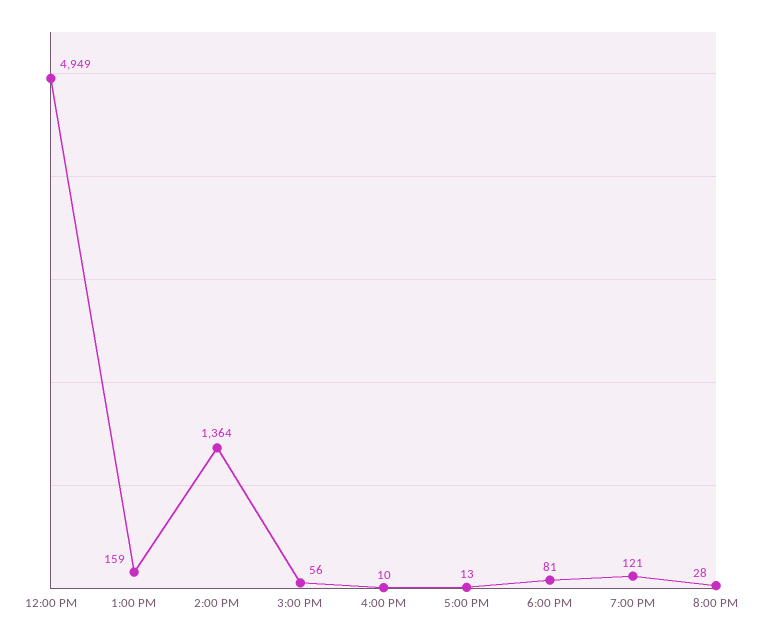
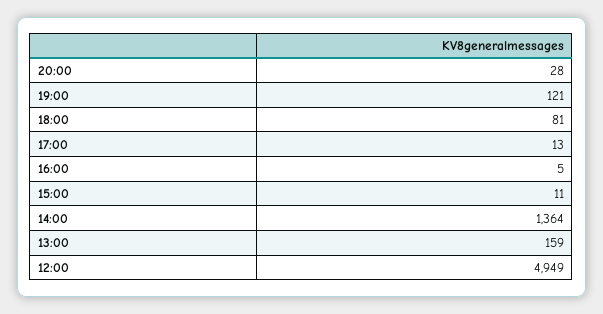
  {
    "12:00 PM": 4949,
    "1:00 PM": 159,
    "2:00 PM": 1364,
-   "3:00 PM": 56,
+   "3:00 PM": 11,
-   "4:00 PM": 10,
+   "4:00 PM": 5,
    "5:00 PM": 13,
    "6:00 PM": 81,
    "7:00 PM": 121,
    "8:00 PM": 28
  }

